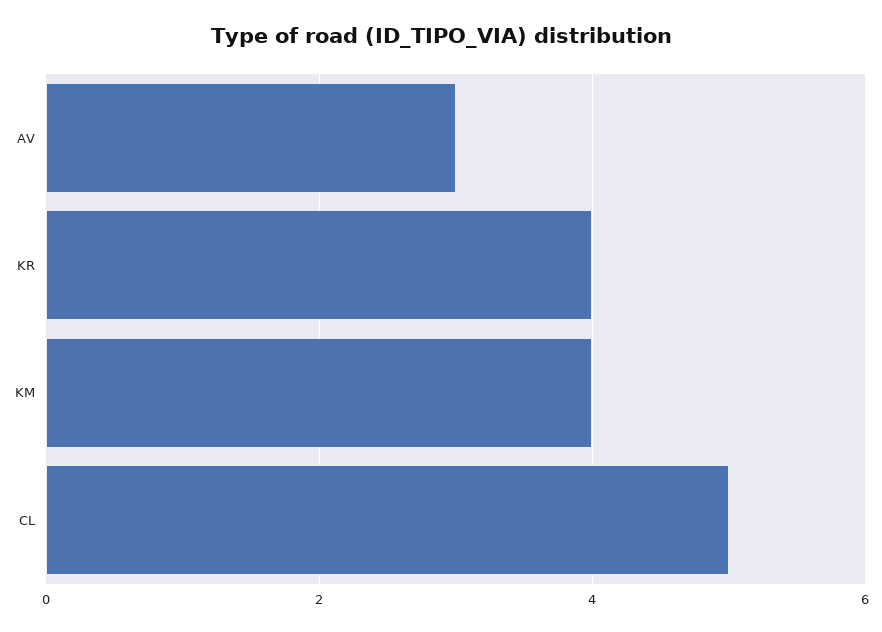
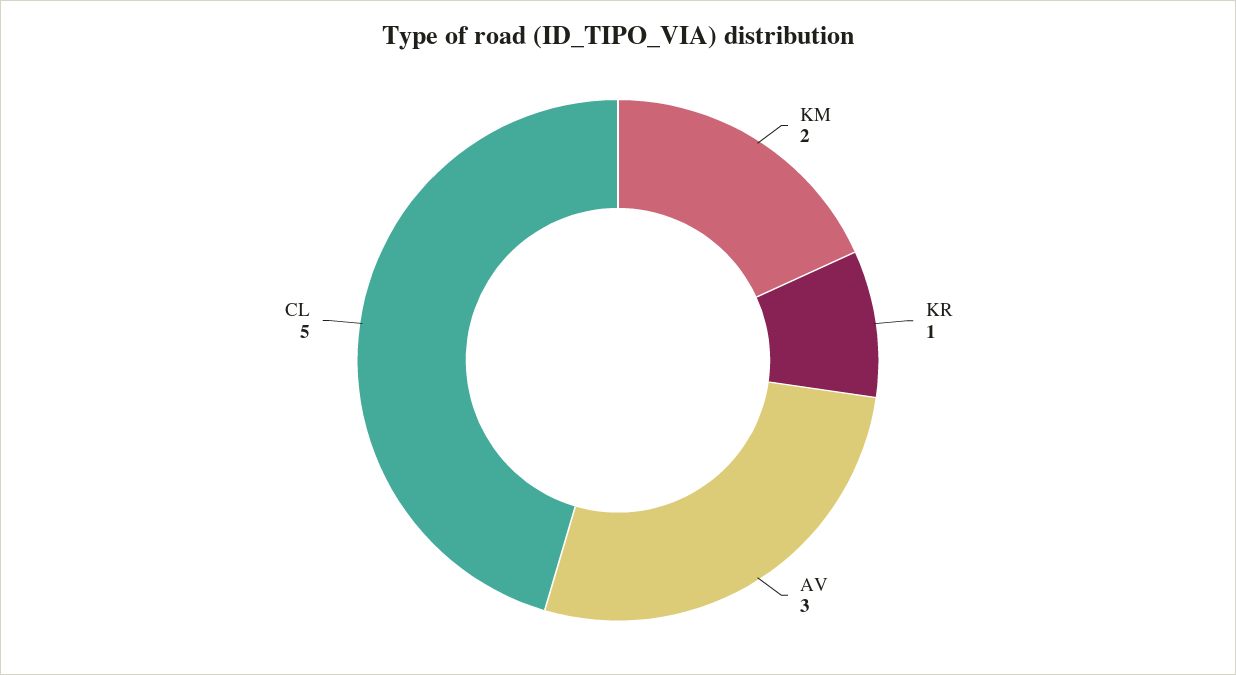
  {
    "AV": 3,
-   "KR": 4,
+   "KR": 1,
-   "KM": 4,
+   "KM": 2,
    "CL": 5
  }

